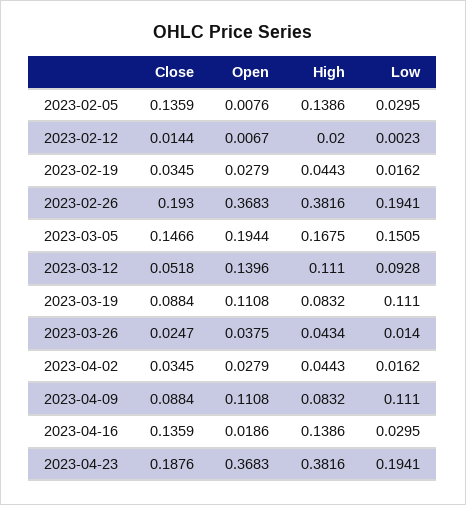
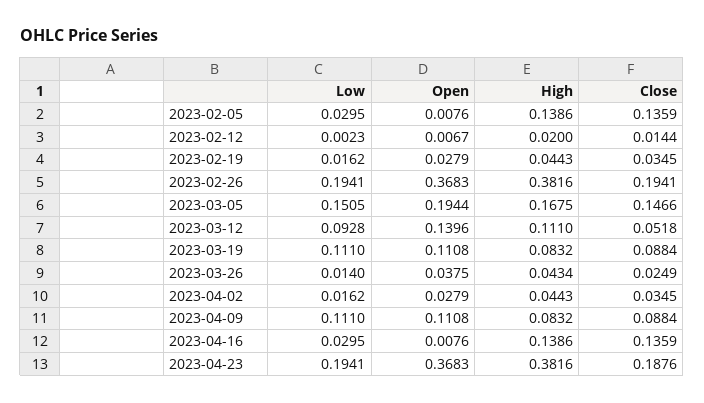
  {
    "Close": {
      "2023-02-05": 0.1359,
      "2023-02-12": 0.0144,
      "2023-02-19": 0.0345,
-     "2023-02-26": 0.193,
+     "2023-02-26": 0.1941,
      "2023-03-05": 0.1466,
      "2023-03-12": 0.0518,
      "2023-03-19": 0.0884,
-     "2023-03-26": 0.0247,
+     "2023-03-26": 0.0249,
      "2023-04-02": 0.0345,
      "2023-04-09": 0.0884,
      "2023-04-16": 0.1359,
      "2023-04-23": 0.1876
    },
    "Open": {
      "2023-02-05": 0.0076,
      "2023-02-12": 0.0067,
      "2023-02-19": 0.0279,
      "2023-02-26": 0.3683,
      "2023-03-05": 0.1944,
      "2023-03-12": 0.1396,
      "2023-03-19": 0.1108,
      "2023-03-26": 0.0375,
      "2023-04-02": 0.0279,
      "2023-04-09": 0.1108,
-     "2023-04-16": 0.0186,
+     "2023-04-16": 0.0076,
      "2023-04-23": 0.3683
    },
    "High": {
      "2023-02-05": 0.1386,
      "2023-02-12": 0.02,
      "2023-02-19": 0.0443,
      "2023-02-26": 0.3816,
      "2023-03-05": 0.1675,
      "2023-03-12": 0.111,
      "2023-03-19": 0.0832,
      "2023-03-26": 0.0434,
      "2023-04-02": 0.0443,
      "2023-04-09": 0.0832,
      "2023-04-16": 0.1386,
      "2023-04-23": 0.3816
    },
    "Low": {
      "2023-02-05": 0.0295,
      "2023-02-12": 0.0023,
      "2023-02-19": 0.0162,
      "2023-02-26": 0.1941,
      "2023-03-05": 0.1505,
      "2023-03-12": 0.0928,
      "2023-03-19": 0.111,
      "2023-03-26": 0.014,
      "2023-04-02": 0.0162,
      "2023-04-09": 0.111,
      "2023-04-16": 0.0295,
      "2023-04-23": 0.1941
    }
  }

